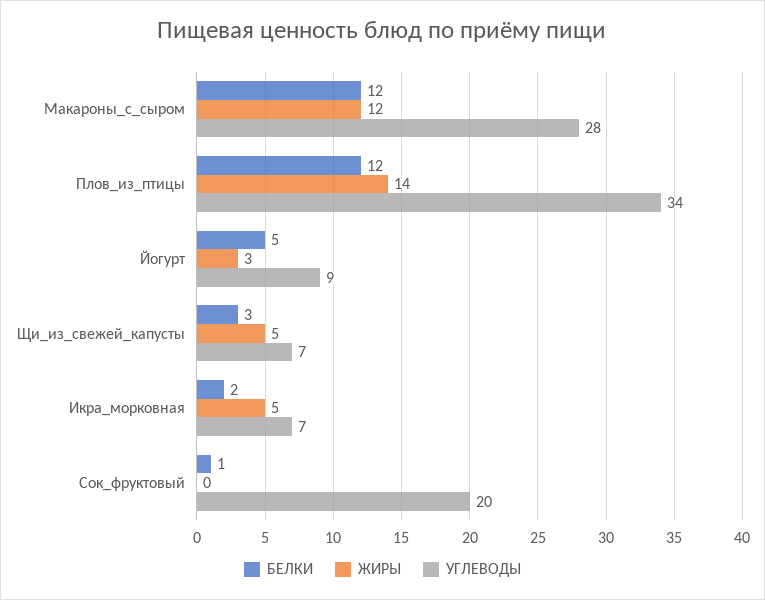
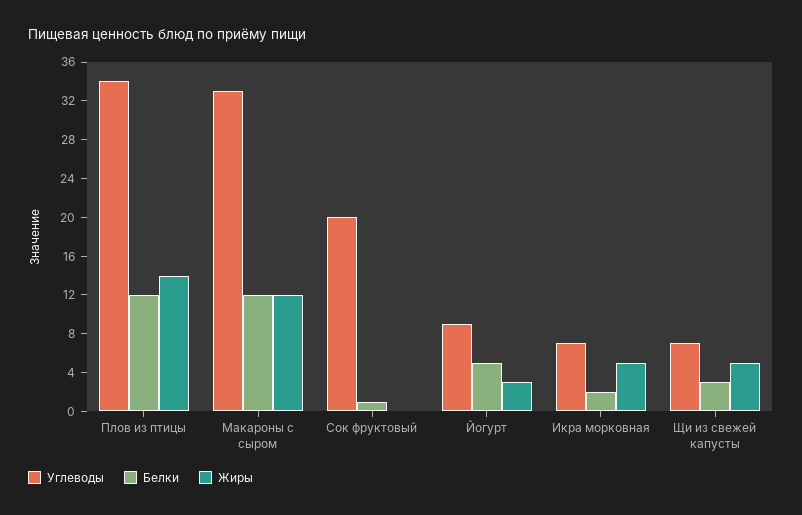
  {
    "БЕЛКИ": {
      "Макароны_с_сыром": 12,
      "Плов_из_птицы": 12,
      "Йогурт": 5,
      "Щи_из_свежей_капусты": 3,
      "Икра_морковная": 2,
      "Сок_фруктовый": 1
    },
    "ЖИРЫ": {
      "Макароны_с_сыром": 12,
      "Плов_из_птицы": 14,
      "Йогурт": 3,
      "Щи_из_свежей_капусты": 5,
      "Икра_морковная": 5,
      "Сок_фруктовый": 0
    },
    "УГЛЕВОДЫ": {
-     "Макароны_с_сыром": 28,
+     "Макароны_с_сыром": 33,
      "Плов_из_птицы": 34,
      "Йогурт": 9,
      "Щи_из_свежей_капусты": 7,
      "Икра_морковная": 7,
      "Сок_фруктовый": 20
    }
  }

